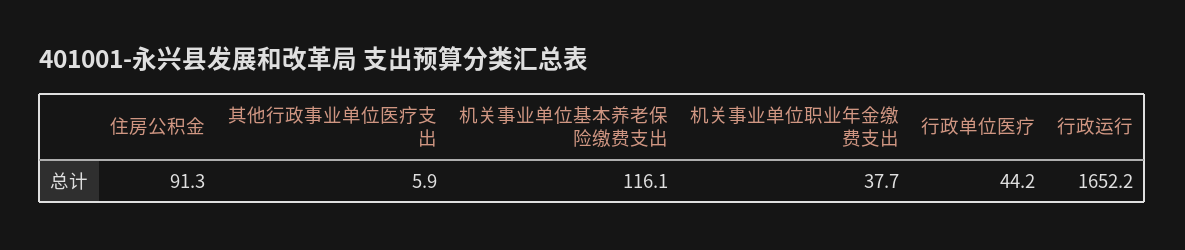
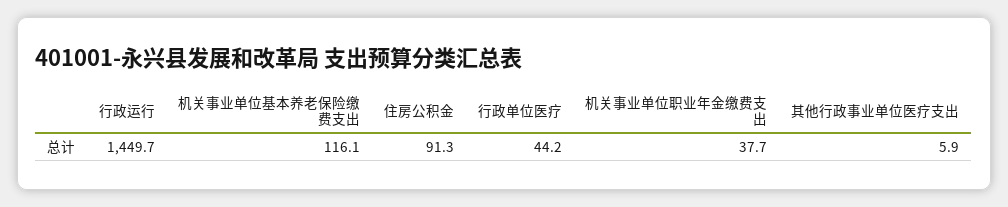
  {
    "住房公积金": 91.3,
    "其他行政事业单位医疗支出": 5.9,
    "机关事业单位基本养老保险缴费支出": 116.1,
    "机关事业单位职业年金缴费支出": 37.7,
    "行政单位医疗": 44.2,
-   "行政运行": 1652.2
+   "行政运行": 1449.7
  }

